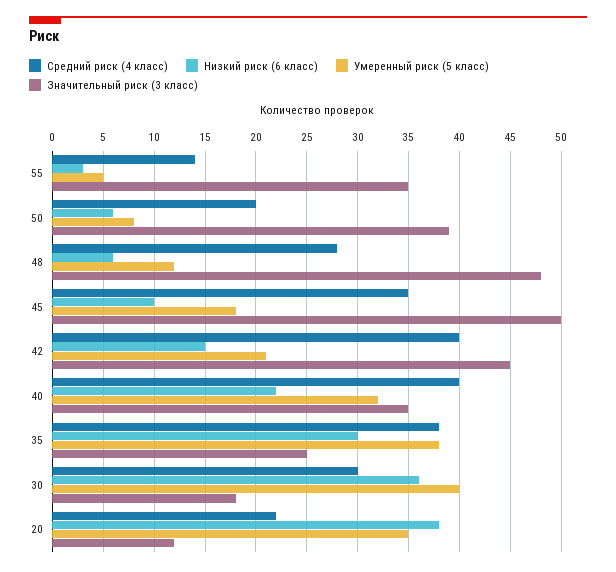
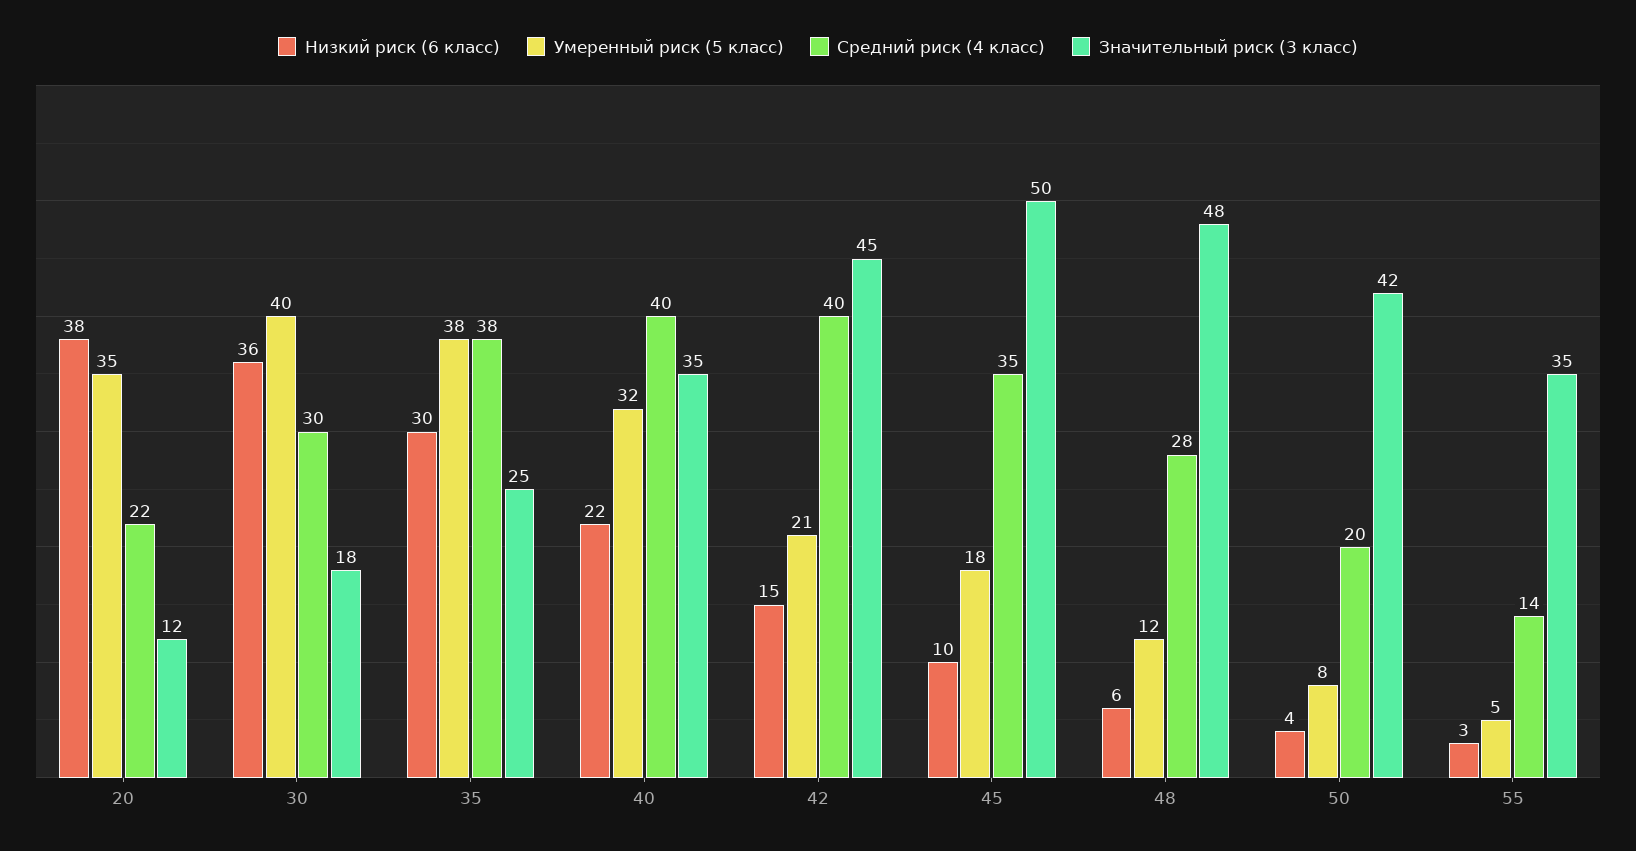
  {
    "Средний риск (4 класс)": {
      "55": 14,
      "50": 20,
      "48": 28,
      "45": 35,
      "42": 40,
      "40": 40,
      "35": 38,
      "30": 30,
      "20": 22
    },
    "Низкий риск (6 класс)": {
      "55": 3,
-     "50": 6,
+     "50": 4,
      "48": 6,
      "45": 10,
      "42": 15,
      "40": 22,
      "35": 30,
      "30": 36,
      "20": 38
    },
    "Умеренный риск (5 класс)": {
      "55": 5,
      "50": 8,
      "48": 12,
      "45": 18,
      "42": 21,
      "40": 32,
      "35": 38,
      "30": 40,
      "20": 35
    },
    "Значительный риск (3 класс)": {
      "55": 35,
-     "50": 39,
+     "50": 42,
      "48": 48,
      "45": 50,
      "42": 45,
      "40": 35,
      "35": 25,
      "30": 18,
      "20": 12
    }
  }

